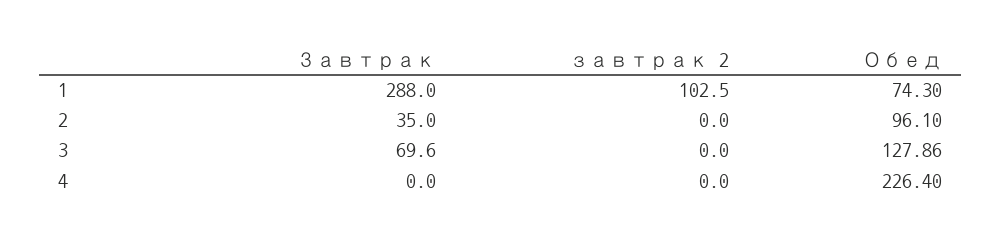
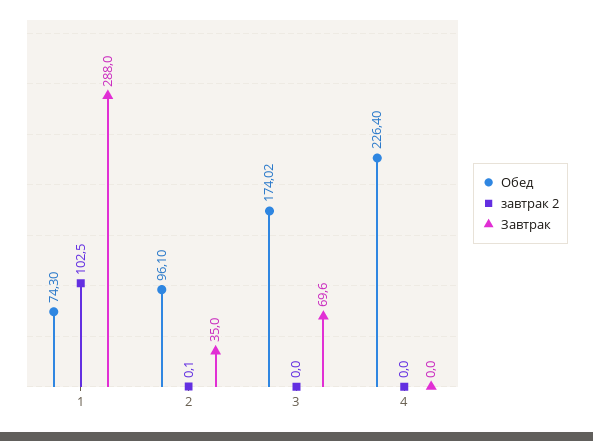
  {
    "Завтрак": {
      "1": 288,
      "2": 35,
      "3": 69.6,
      "4": 0
    },
    "завтрак 2": {
      "1": 102.5,
-     "2": 0,
+     "2": 0.1,
      "3": 0,
      "4": 0
    },
    "Обед": {
      "1": 74.3,
      "2": 96.1,
-     "3": 127.86,
+     "3": 174.02,
      "4": 226.4
    }
  }

